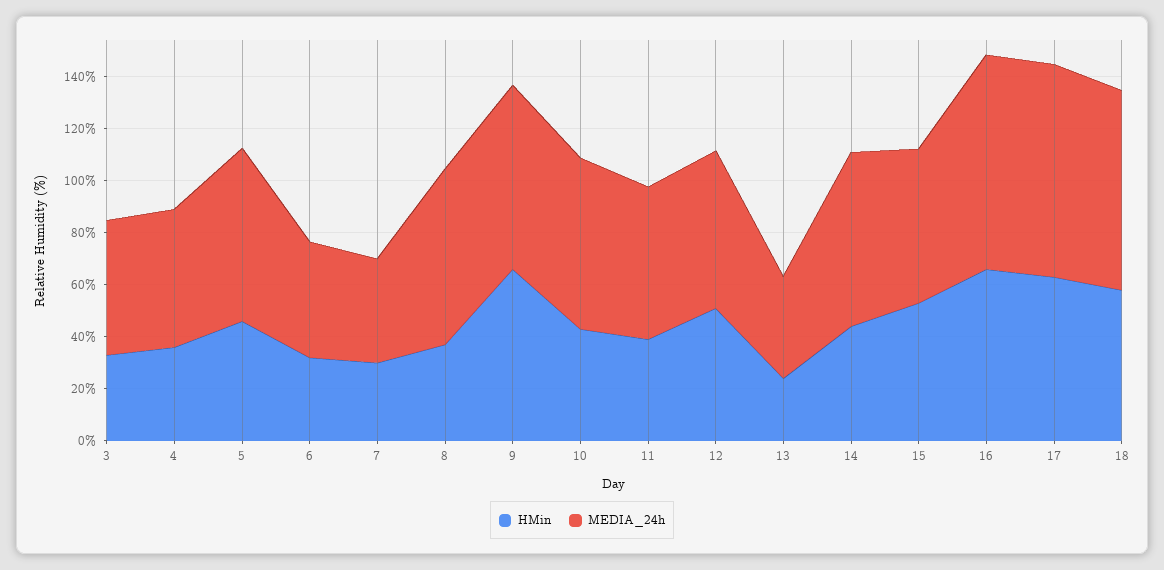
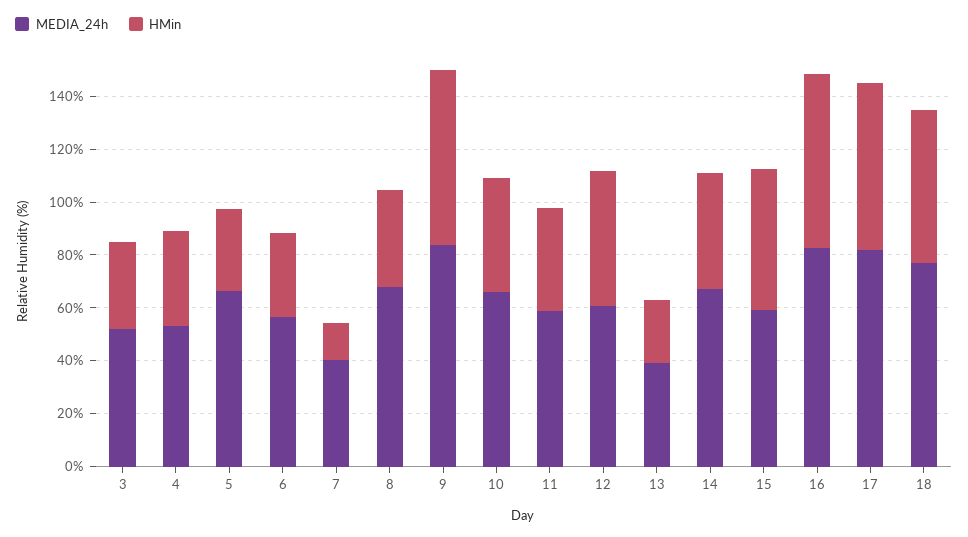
  {
    "HMin": {
      "3": 35,
      "4": 35,
-     "5": 45,
+     "5": 30,
      "6": 30,
-     "7": 30,
+     "7": 15,
      "8": 35,
      "9": 65,
      "10": 45,
      "11": 40,
      "12": 50,
      "13": 25,
      "14": 45,
      "15": 55,
      "16": 65,
      "17": 65,
      "18": 60
    },
    "MEDIA_24h": {
      "3": 50,
      "4": 55,
      "5": 65,
-     "6": 45,
+     "6": 55,
      "7": 40,
      "8": 70,
-     "9": 70,
+     "9": 85,
      "10": 65,
      "11": 60,
      "12": 60,
      "13": 40,
      "14": 65,
      "15": 60,
      "16": 80,
      "17": 80,
      "18": 75
    }
  }

